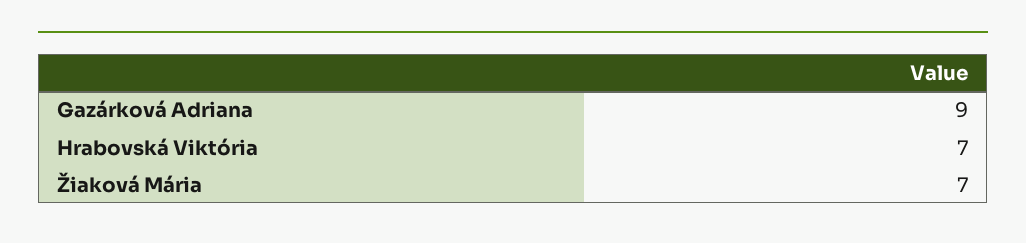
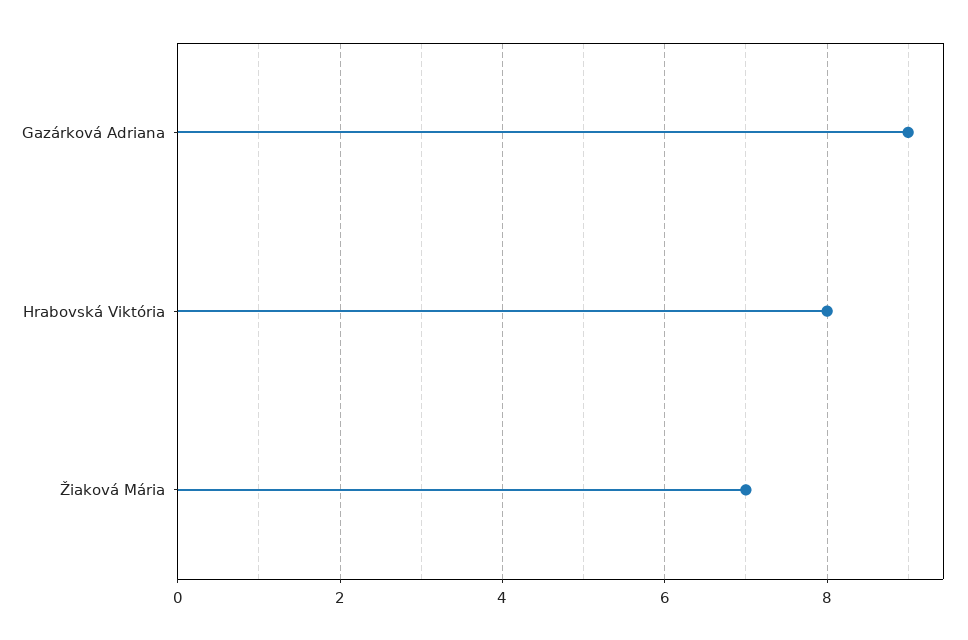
  {
    "Gazárková Adriana": 9,
-   "Hrabovská Viktória": 7,
+   "Hrabovská Viktória": 8,
    "Žiaková Mária": 7
  }

